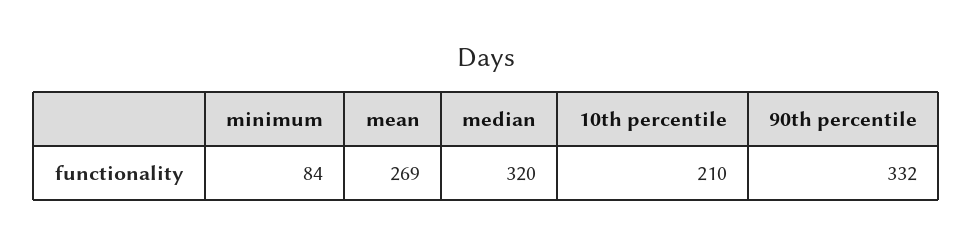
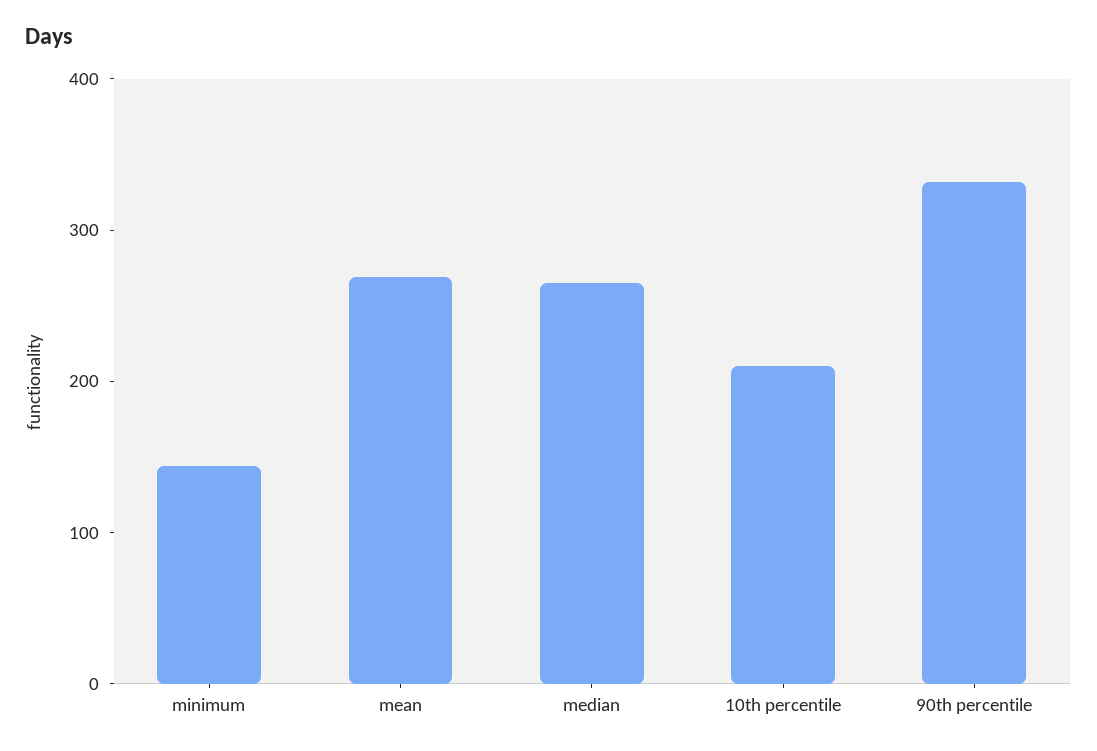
  {
-   "minimum": 84,
+   "minimum": 140,
    "mean": 269,
-   "median": 320,
+   "median": 260,
    "10th percentile": 210,
    "90th percentile": 332
  }

